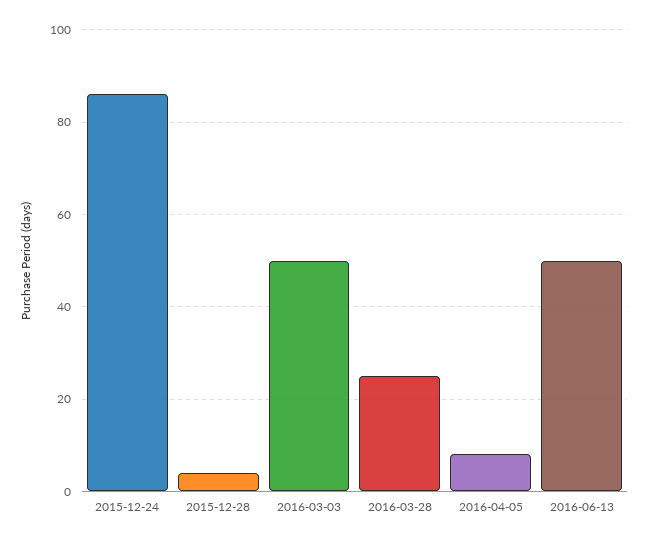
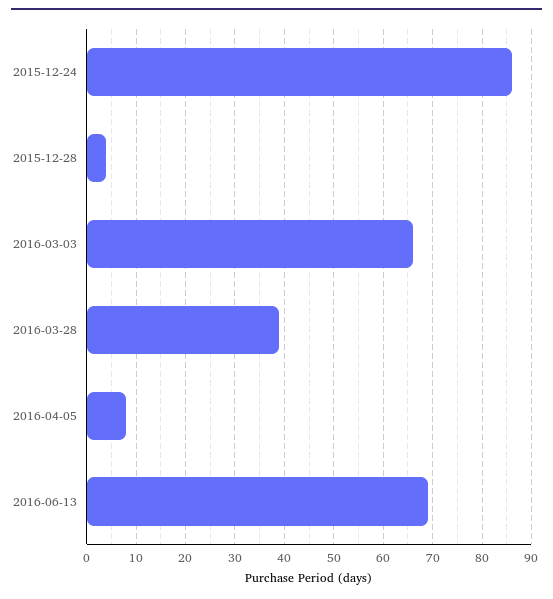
  {
    "2015-12-24": 85,
    "2015-12-28": 5,
-   "2016-03-03": 50,
+   "2016-03-03": 65,
-   "2016-03-28": 25,
+   "2016-03-28": 40,
    "2016-04-05": 10,
-   "2016-06-13": 50
+   "2016-06-13": 70
  }

